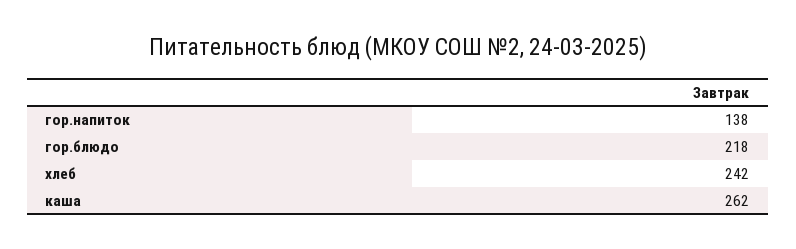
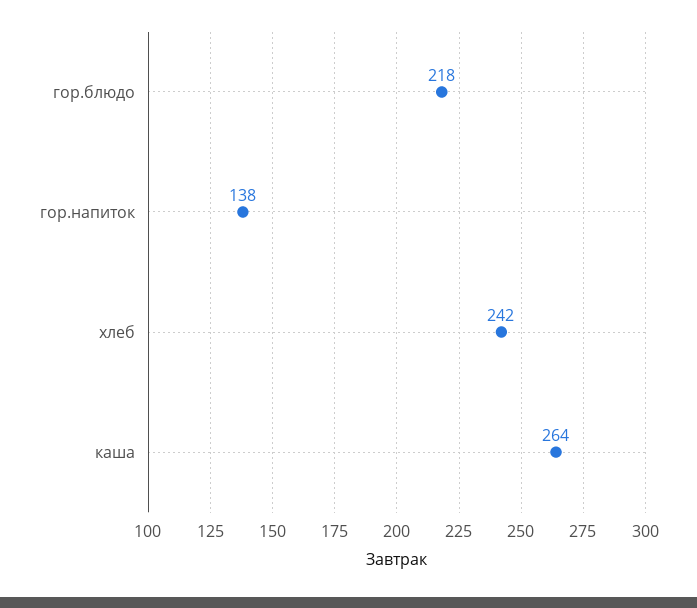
  {
    "гор.напиток": 138,
    "гор.блюдо": 218,
    "хлеб": 242,
-   "каша": 262
+   "каша": 264
  }

